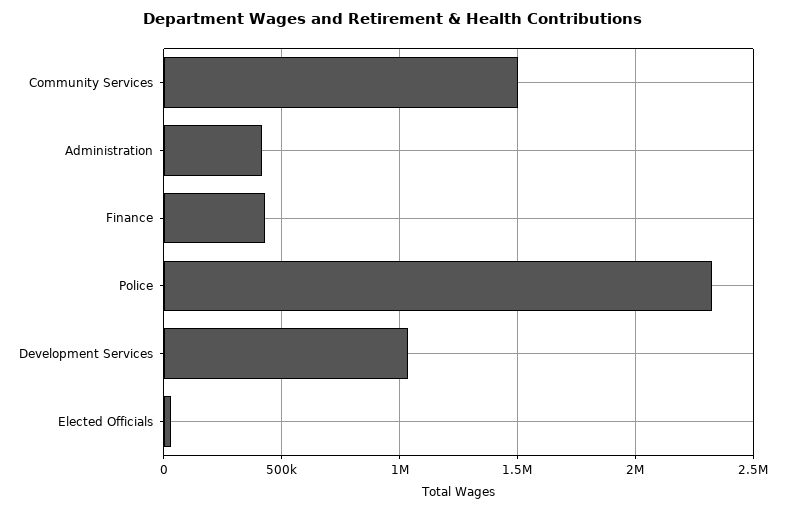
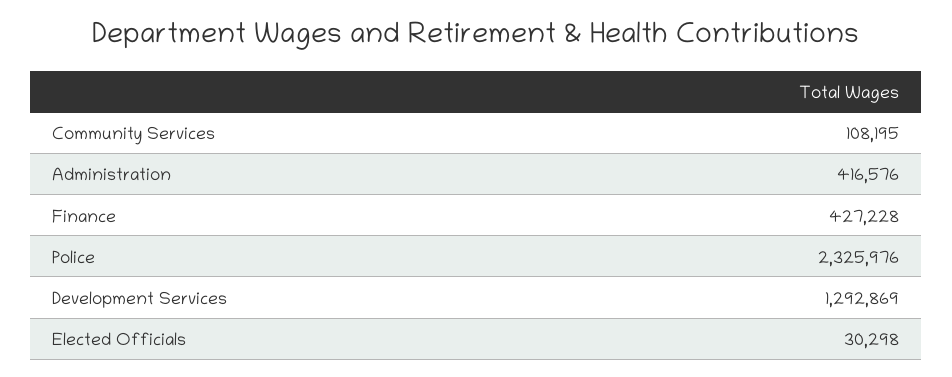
  {
-   "Community Services": 1500000,
+   "Community Services": 108195,
    "Administration": 416576,
    "Finance": 427228,
    "Police": 2325976,
-   "Development Services": 1050000,
+   "Development Services": 1292869,
    "Elected Officials": 30298
  }

